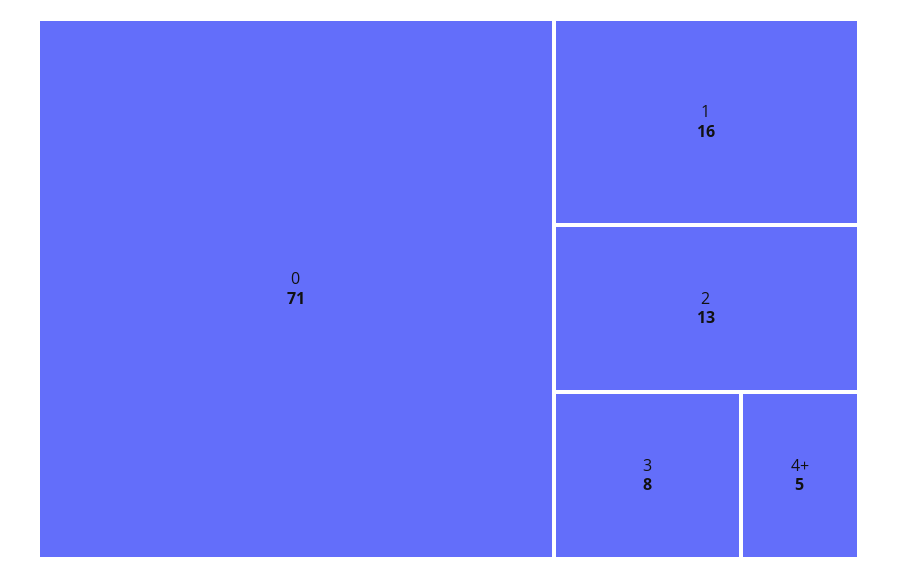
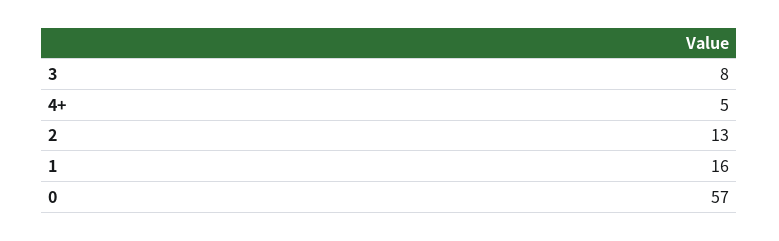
  {
-   "0": 71,
+   "0": 57,
    "1": 16,
    "2": 13,
    "3": 8,
    "4+": 5
  }

